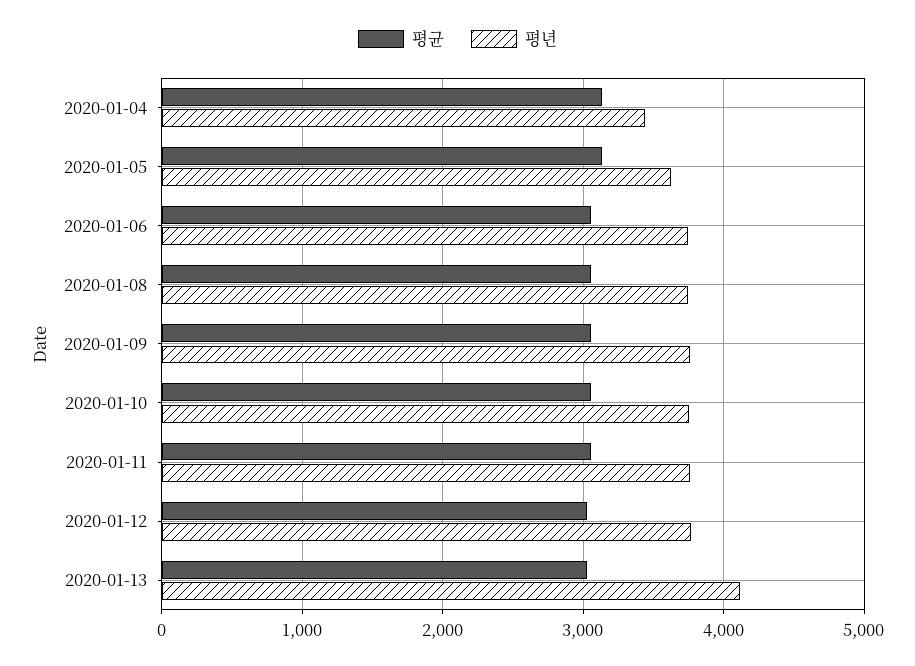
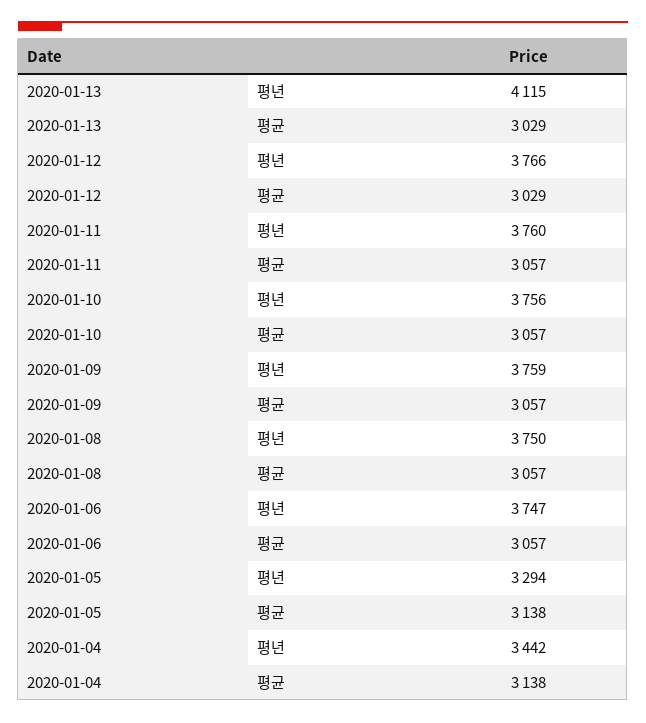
  {
    "평균": {
      "2020-01-04": 3138,
      "2020-01-05": 3138,
      "2020-01-06": 3057,
      "2020-01-08": 3057,
      "2020-01-09": 3057,
      "2020-01-10": 3057,
      "2020-01-11": 3057,
      "2020-01-12": 3029,
      "2020-01-13": 3029
    },
    "평년": {
      "2020-01-04": 3442,
-     "2020-01-05": 3600,
+     "2020-01-05": 3294,
      "2020-01-06": 3747,
      "2020-01-08": 3750,
      "2020-01-09": 3759,
      "2020-01-10": 3756,
      "2020-01-11": 3760,
      "2020-01-12": 3766,
      "2020-01-13": 4115
    }
  }

